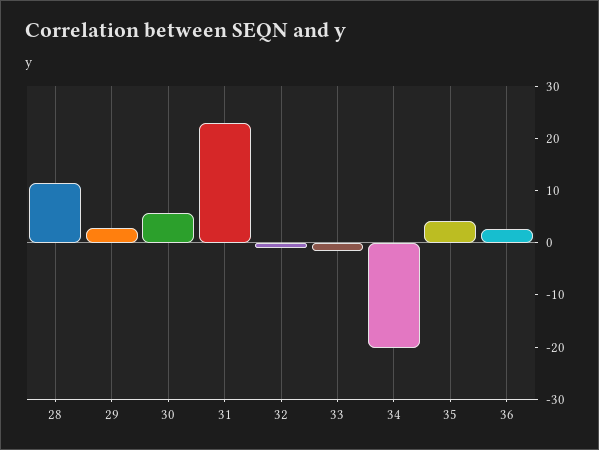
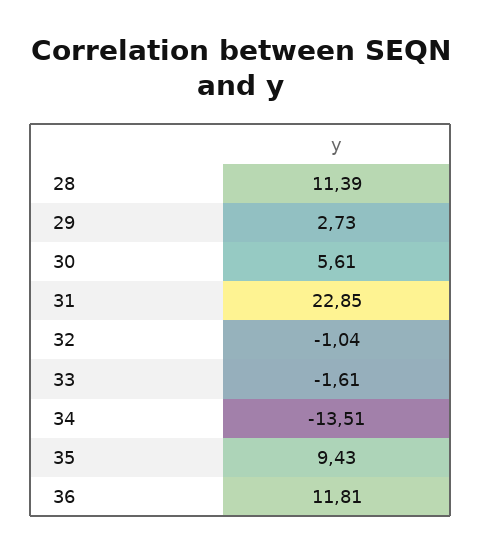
  {
    "28": 11.39,
    "29": 2.73,
    "30": 5.61,
    "31": 22.85,
    "32": -1.04,
    "33": -1.61,
-   "34": -20,
+   "34": -13.51,
-   "35": 4,
+   "35": 9.43,
-   "36": 2
+   "36": 11.81
  }

